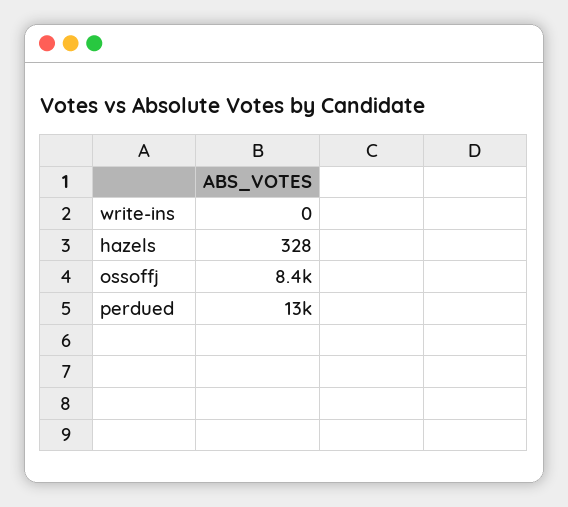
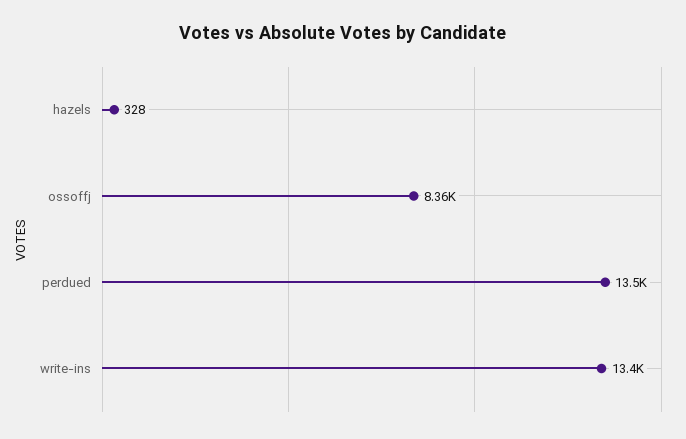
  {
-   "write-ins": 0,
+   "write-ins": 13400,
    "hazels": 328,
    "ossoffj": 8360,
    "perdued": 13500
  }

